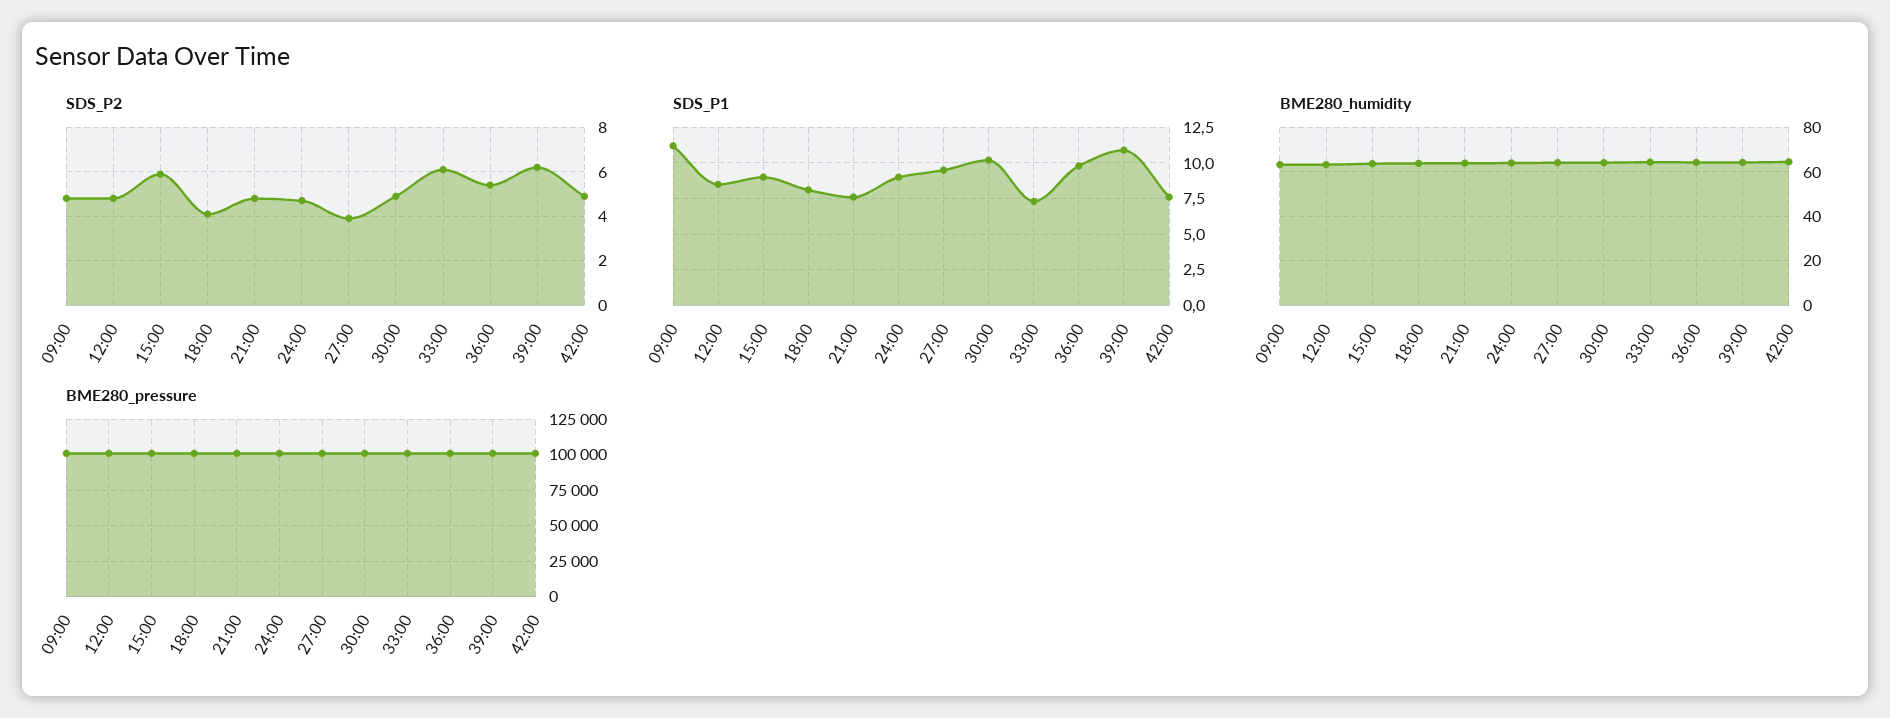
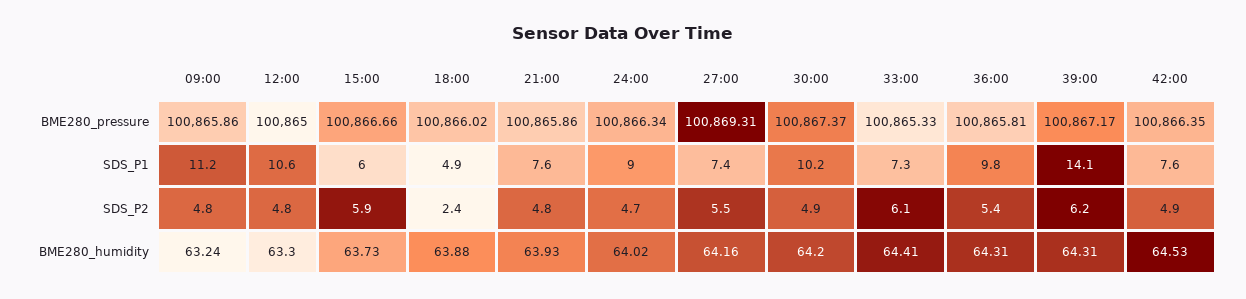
  {
    "SDS_P2": {
      "09:00": 4.8,
      "12:00": 4.8,
      "15:00": 5.9,
-     "18:00": 4,
+     "18:00": 2.4,
      "21:00": 4.8,
      "24:00": 4.7,
-     "27:00": 4,
+     "27:00": 5.5,
      "30:00": 4.9,
      "33:00": 6.1,
      "36:00": 5.4,
      "39:00": 6.2,
      "42:00": 4.9
    },
    "SDS_P1": {
      "09:00": 11.2,
-     "12:00": 8.5,
+     "12:00": 10.6,
-     "15:00": 9,
+     "15:00": 6,
-     "18:00": 8,
+     "18:00": 4.9,
      "21:00": 7.6,
      "24:00": 9,
-     "27:00": 9.5,
+     "27:00": 7.4,
      "30:00": 10.2,
      "33:00": 7.3,
      "36:00": 9.8,
-     "39:00": 11,
+     "39:00": 14.1,
      "42:00": 7.6
    },
    "BME280_humidity": {
      "09:00": 63.24,
      "12:00": 63.3,
      "15:00": 63.73,
      "18:00": 63.88,
      "21:00": 63.93,
      "24:00": 64.02,
      "27:00": 64.16,
      "30:00": 64.2,
      "33:00": 64.41,
      "36:00": 64.31,
      "39:00": 64.31,
      "42:00": 64.53
    },
    "BME280_pressure": {
      "09:00": 100865.86,
      "12:00": 100865,
      "15:00": 100866.66,
      "18:00": 100866.02,
      "21:00": 100865.86,
      "24:00": 100866.34,
      "27:00": 100869.31,
      "30:00": 100867.37,
      "33:00": 100865.33,
      "36:00": 100865.81,
      "39:00": 100867.17,
      "42:00": 100866.35
    }
  }

